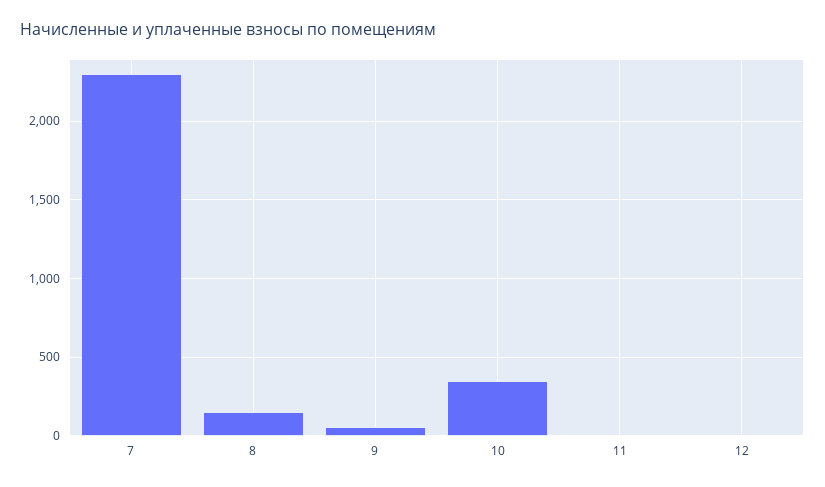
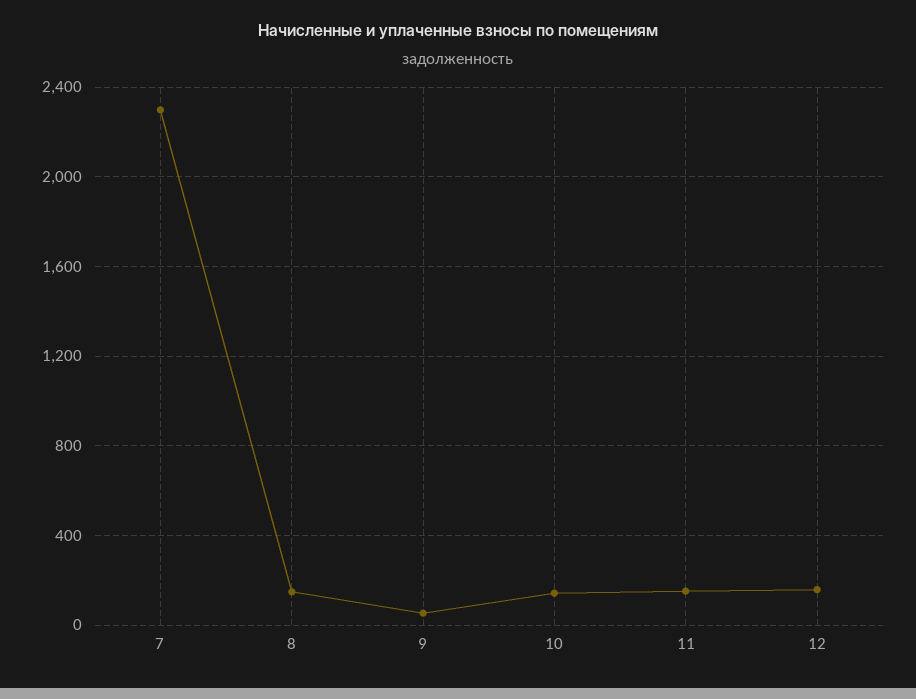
  {
    "7": 2300,
    "8": 150,
    "9": 50,
-   "10": 350,
+   "10": 150,
-   "11": 0,
+   "11": 150,
-   "12": 0
+   "12": 150
  }

